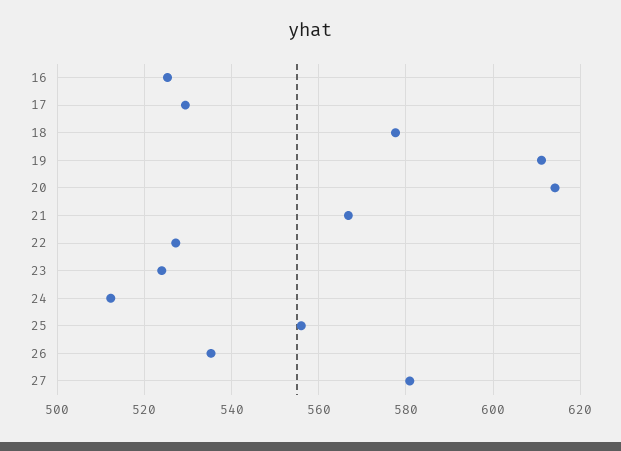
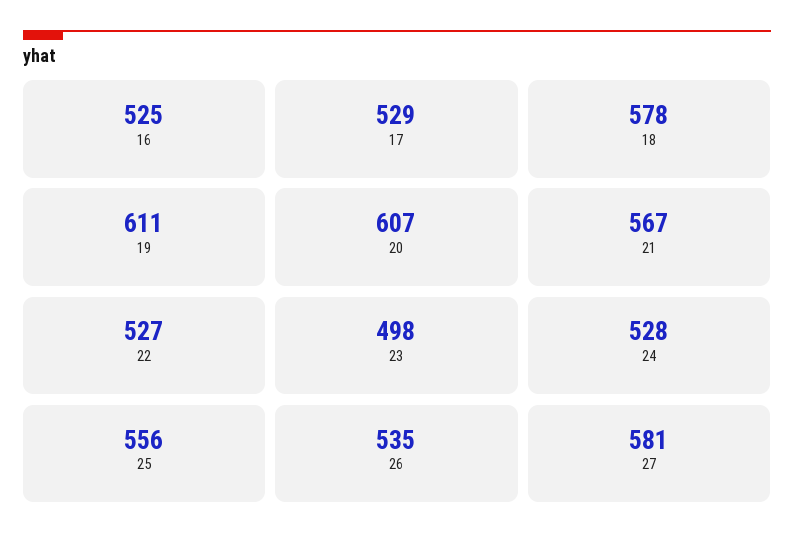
  {
    "16": 525,
    "17": 529,
    "18": 578,
    "19": 611,
-   "20": 614,
+   "20": 607,
    "21": 567,
    "22": 527,
-   "23": 524,
+   "23": 498,
-   "24": 512,
+   "24": 528,
    "25": 556,
    "26": 535,
    "27": 581
  }

